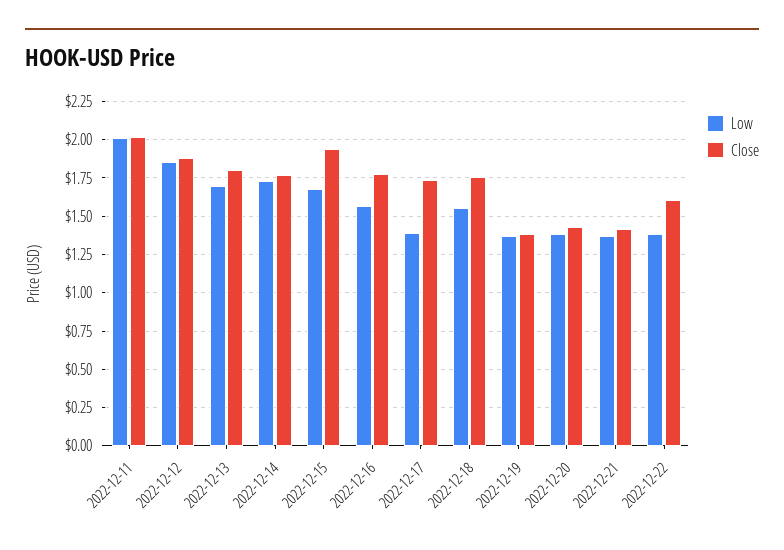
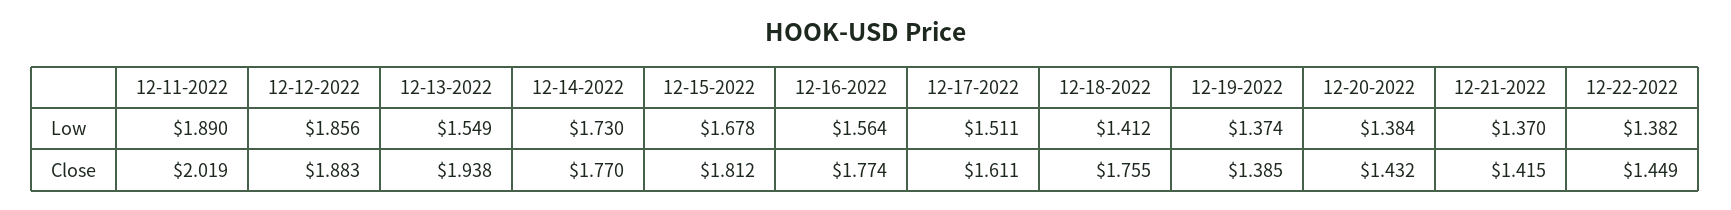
  {
    "Low": {
-     "2022-12-11": 2,
+     "2022-12-11": 1.89,
      "2022-12-12": 1.856,
-     "2022-12-13": 1.7,
+     "2022-12-13": 1.549,
      "2022-12-14": 1.73,
      "2022-12-15": 1.678,
      "2022-12-16": 1.564,
-     "2022-12-17": 1.4,
+     "2022-12-17": 1.511,
-     "2022-12-18": 1.55,
+     "2022-12-18": 1.412,
      "2022-12-19": 1.374,
      "2022-12-20": 1.384,
      "2022-12-21": 1.37,
      "2022-12-22": 1.382
    },
    "Close": {
      "2022-12-11": 2.019,
      "2022-12-12": 1.883,
-     "2022-12-13": 1.8,
+     "2022-12-13": 1.938,
      "2022-12-14": 1.77,
-     "2022-12-15": 1.95,
+     "2022-12-15": 1.812,
      "2022-12-16": 1.774,
-     "2022-12-17": 1.75,
+     "2022-12-17": 1.611,
      "2022-12-18": 1.755,
      "2022-12-19": 1.385,
      "2022-12-20": 1.432,
      "2022-12-21": 1.415,
-     "2022-12-22": 1.6
+     "2022-12-22": 1.449
    }
  }

